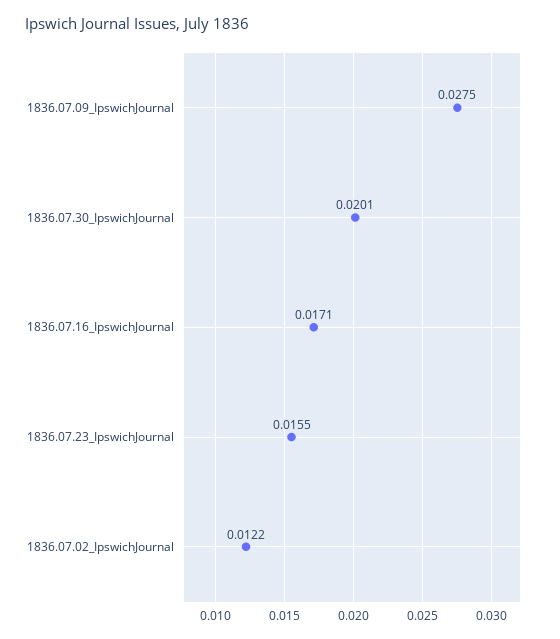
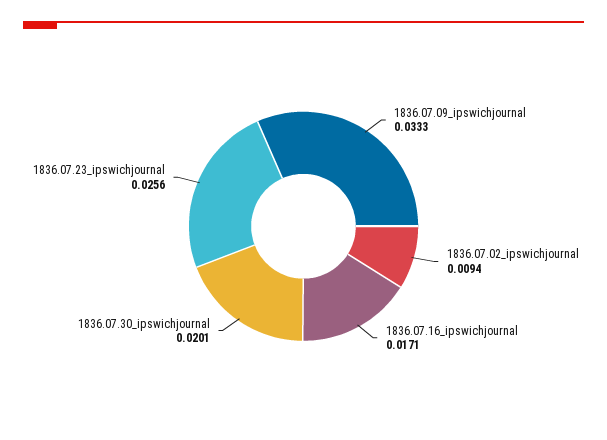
  {
-   "1836.07.09_IpswichJournal": 0.0275,
+   "1836.07.09_IpswichJournal": 0.0333,
    "1836.07.30_IpswichJournal": 0.0201,
    "1836.07.16_IpswichJournal": 0.0171,
-   "1836.07.23_IpswichJournal": 0.0155,
+   "1836.07.23_IpswichJournal": 0.0256,
-   "1836.07.02_IpswichJournal": 0.0122
+   "1836.07.02_IpswichJournal": 0.0094
  }

